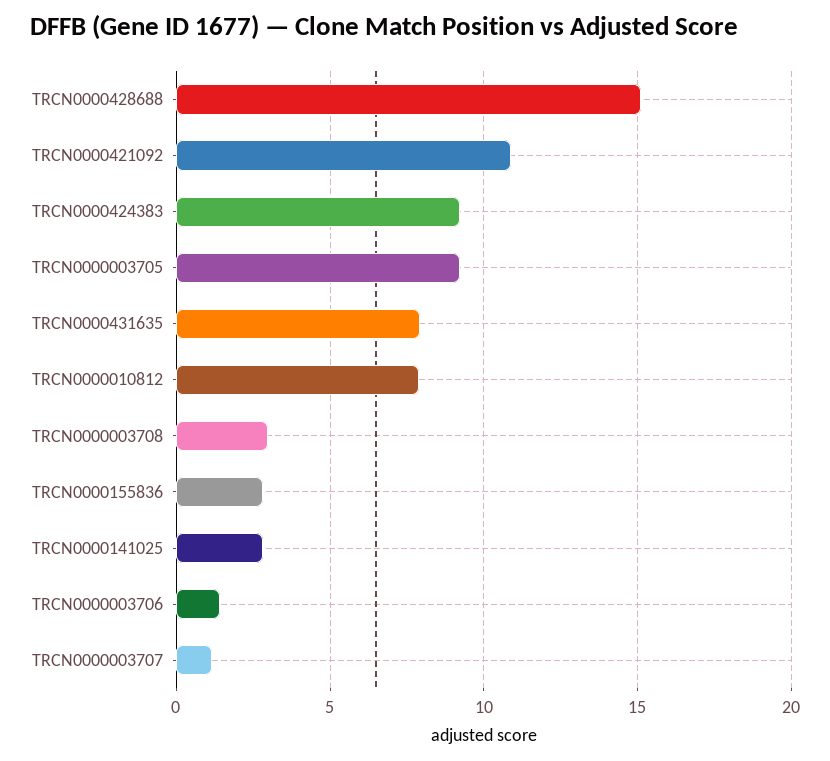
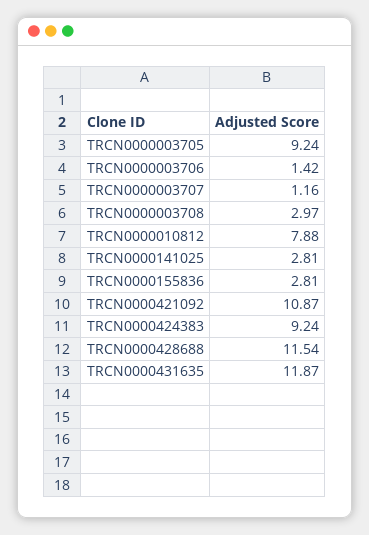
  {
-   "TRCN0000428688": 15,
+   "TRCN0000428688": 11.54,
    "TRCN0000421092": 10.87,
    "TRCN0000424383": 9.24,
    "TRCN0000003705": 9.24,
-   "TRCN0000431635": 8,
+   "TRCN0000431635": 11.87,
    "TRCN0000010812": 7.88,
    "TRCN0000003708": 2.97,
    "TRCN0000155836": 2.81,
    "TRCN0000141025": 2.81,
    "TRCN0000003706": 1.42,
    "TRCN0000003707": 1.16
  }

